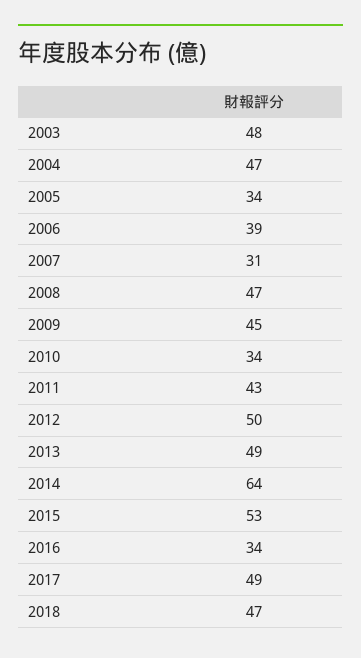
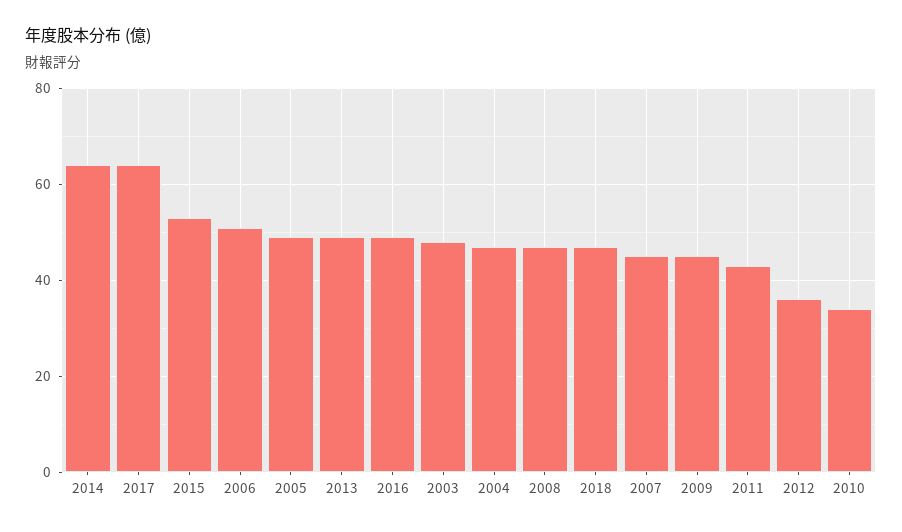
  {
    "2003": 48,
    "2004": 47,
-   "2005": 34,
+   "2005": 50,
-   "2006": 39,
+   "2006": 50,
-   "2007": 31,
+   "2007": 45,
    "2008": 47,
    "2009": 45,
    "2010": 34,
    "2011": 43,
-   "2012": 50,
+   "2012": 35,
    "2013": 49,
    "2014": 64,
    "2015": 53,
-   "2016": 34,
+   "2016": 50,
-   "2017": 49,
+   "2017": 65,
    "2018": 47
  }

